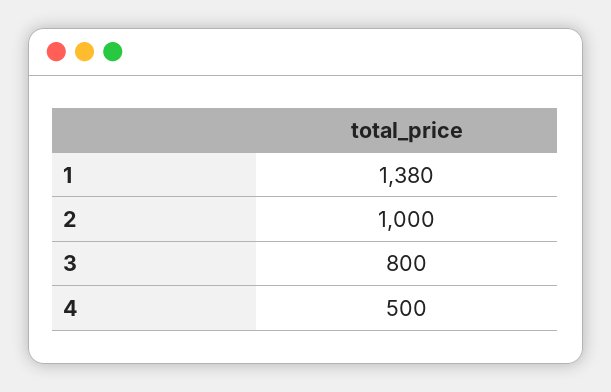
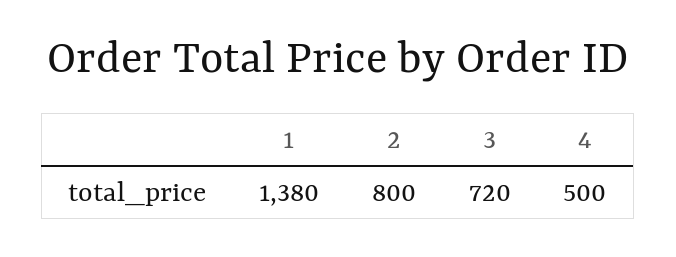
  {
    "1": 1380,
-   "2": 1000,
+   "2": 800,
-   "3": 800,
+   "3": 720,
    "4": 500
  }

